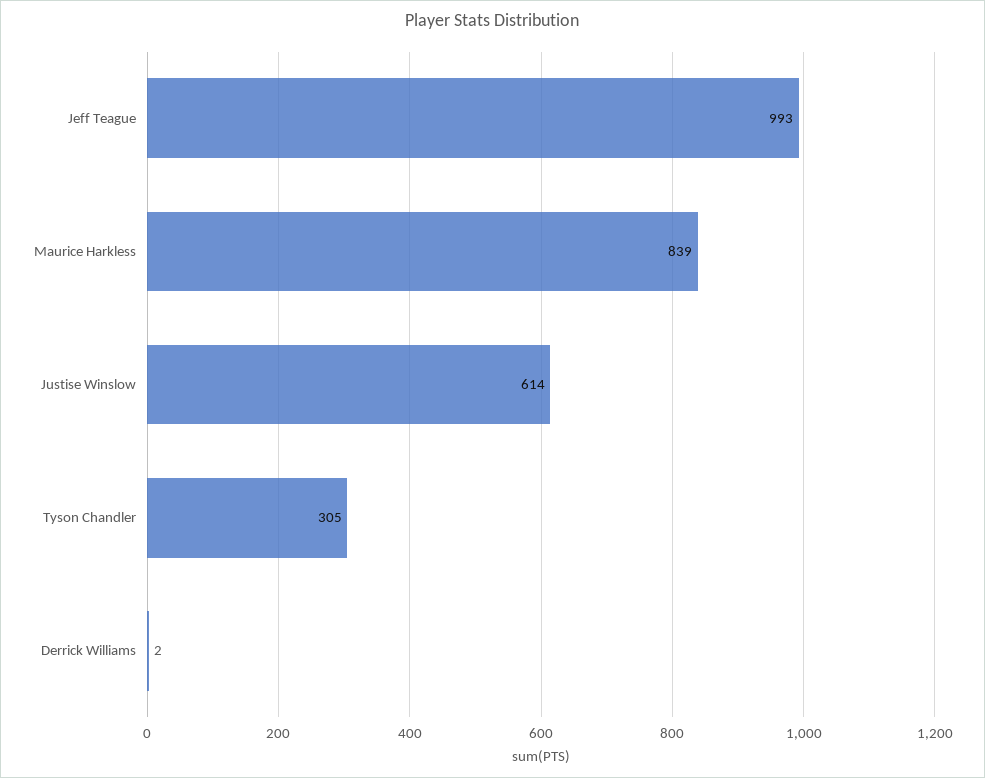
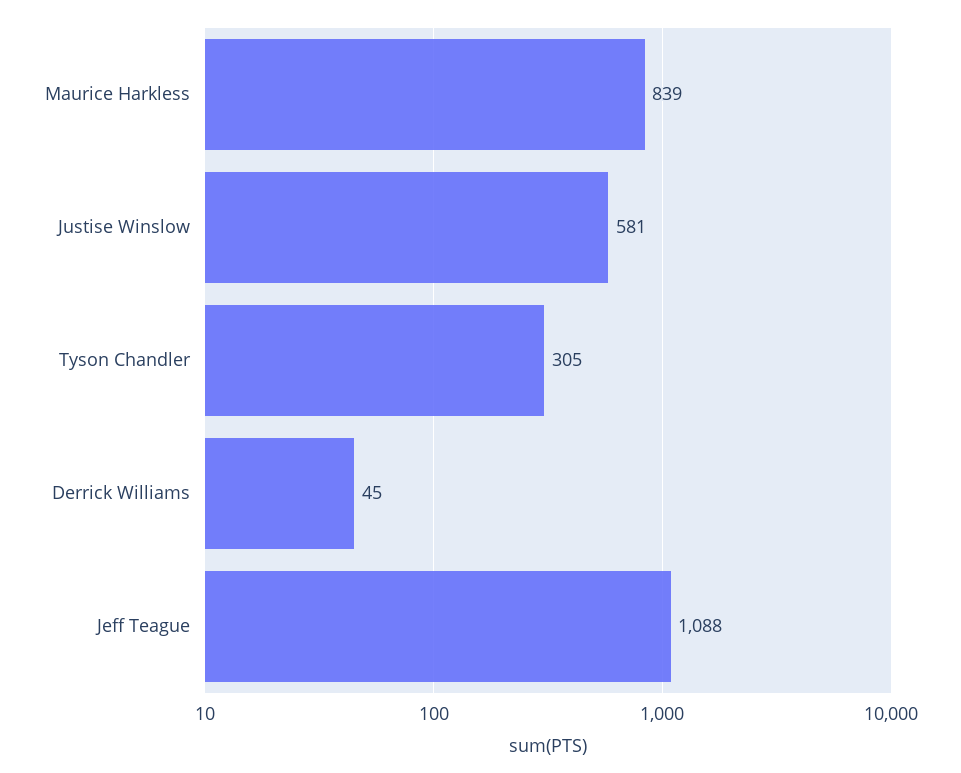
  {
-   "Jeff Teague": 993,
+   "Jeff Teague": 1088,
    "Maurice Harkless": 839,
-   "Justise Winslow": 614,
+   "Justise Winslow": 581,
    "Tyson Chandler": 305,
-   "Derrick Williams": 2
+   "Derrick Williams": 45
  }

